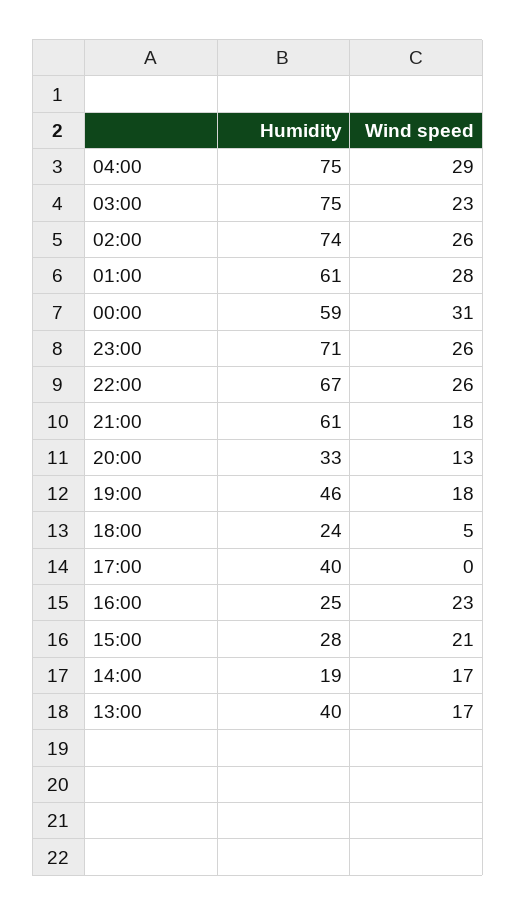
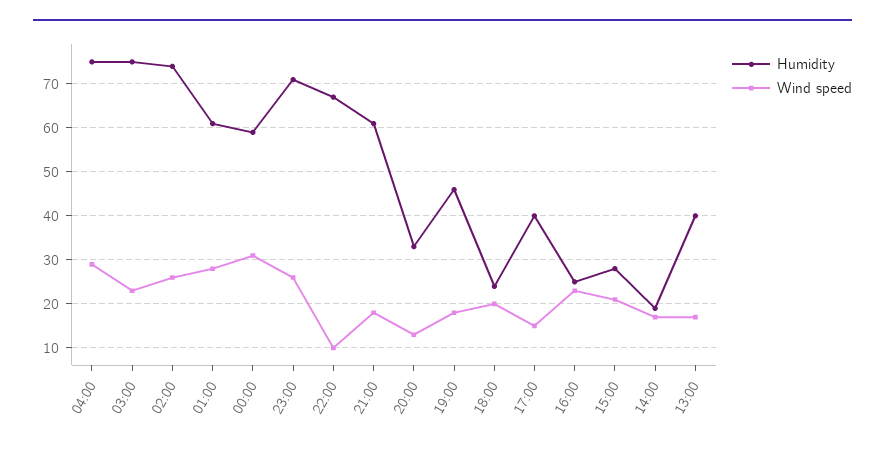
  {
    "Humidity": {
      "04:00": 75,
      "03:00": 75,
      "02:00": 74,
      "01:00": 61,
      "00:00": 59,
      "23:00": 71,
      "22:00": 67,
      "21:00": 61,
      "20:00": 33,
      "19:00": 46,
      "18:00": 24,
      "17:00": 40,
      "16:00": 25,
      "15:00": 28,
      "14:00": 19,
      "13:00": 40
    },
    "Wind speed": {
      "04:00": 29,
      "03:00": 23,
      "02:00": 26,
      "01:00": 28,
      "00:00": 31,
      "23:00": 26,
-     "22:00": 26,
+     "22:00": 10,
      "21:00": 18,
      "20:00": 13,
      "19:00": 18,
-     "18:00": 5,
+     "18:00": 20,
-     "17:00": 0,
+     "17:00": 15,
      "16:00": 23,
      "15:00": 21,
      "14:00": 17,
      "13:00": 17
    }
  }

